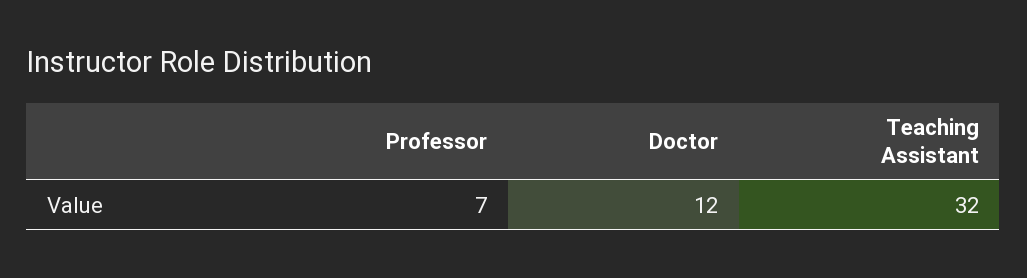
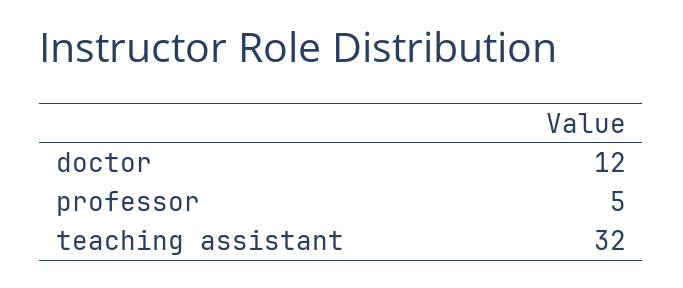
  {
-   "Professor": 7,
+   "Professor": 5,
    "Doctor": 12,
    "Teaching Assistant": 32
  }

